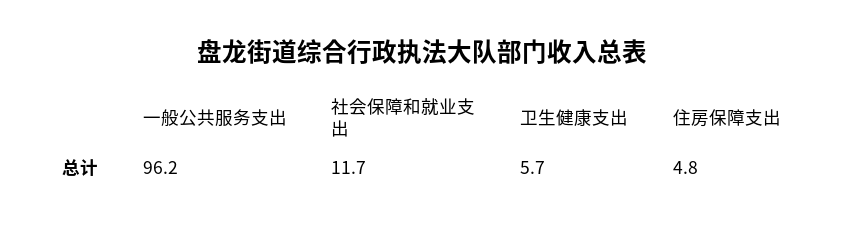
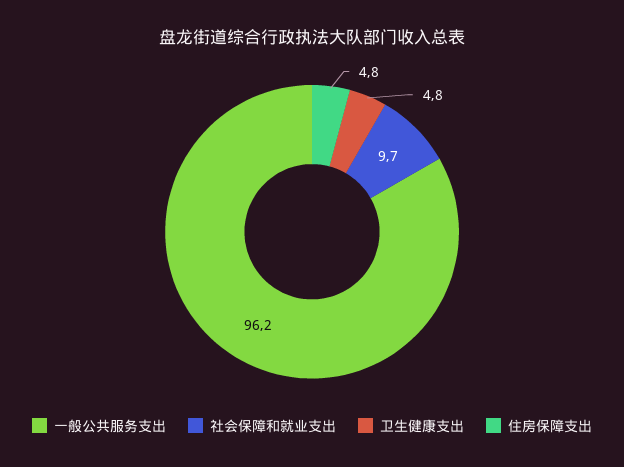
  {
    "一般公共服务支出": 96.2,
-   "社会保障和就业支出": 11.7,
+   "社会保障和就业支出": 9.7,
-   "卫生健康支出": 5.7,
+   "卫生健康支出": 4.8,
    "住房保障支出": 4.8
  }

